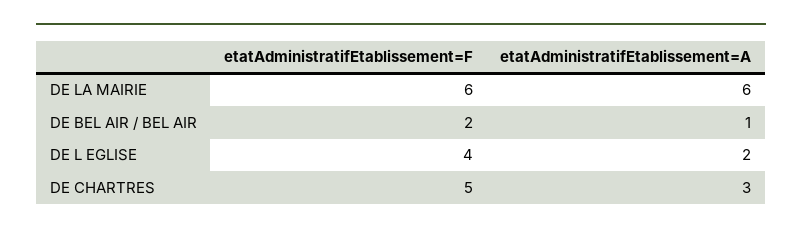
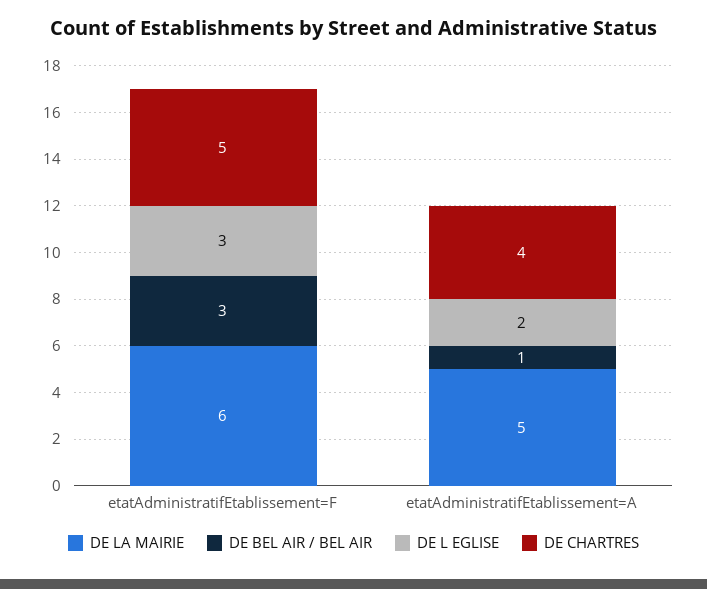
  {
    "DE LA MAIRIE": {
      "etatAdministratifEtablissement=F": 6,
-     "etatAdministratifEtablissement=A": 6
+     "etatAdministratifEtablissement=A": 5
    },
    "DE BEL AIR / BEL AIR": {
-     "etatAdministratifEtablissement=F": 2,
+     "etatAdministratifEtablissement=F": 3,
      "etatAdministratifEtablissement=A": 1
    },
    "DE L EGLISE": {
-     "etatAdministratifEtablissement=F": 4,
+     "etatAdministratifEtablissement=F": 3,
      "etatAdministratifEtablissement=A": 2
    },
    "DE CHARTRES": {
      "etatAdministratifEtablissement=F": 5,
-     "etatAdministratifEtablissement=A": 3
+     "etatAdministratifEtablissement=A": 4
    }
  }

